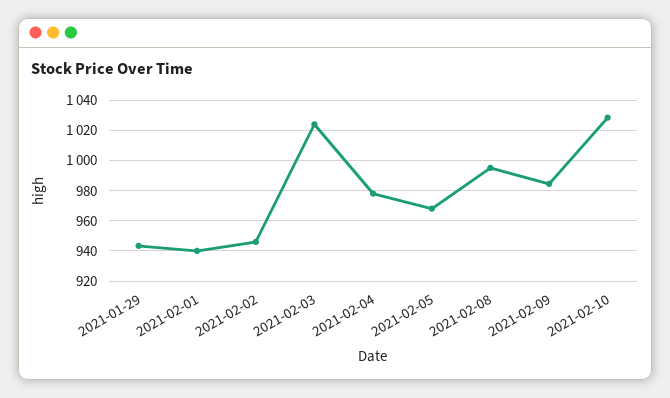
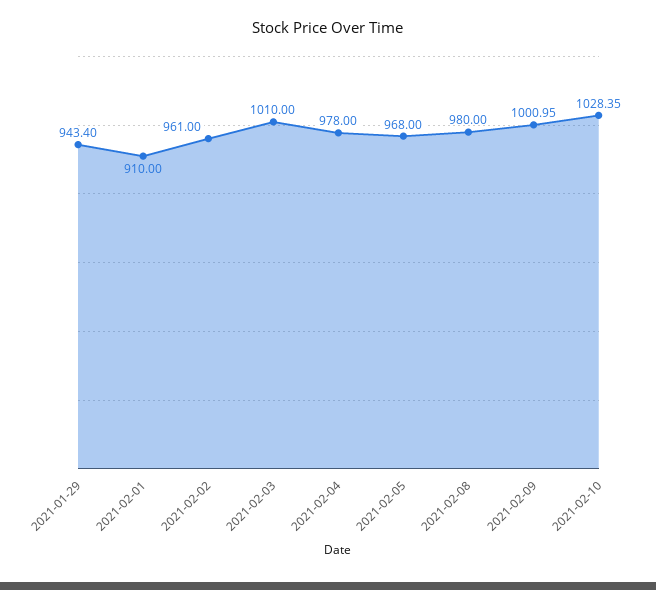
  {
    "2021-01-29": 943.4,
-   "2021-02-01": 940,
+   "2021-02-01": 910,
-   "2021-02-02": 945,
+   "2021-02-02": 961,
-   "2021-02-03": 1025,
+   "2021-02-03": 1010,
    "2021-02-04": 978,
    "2021-02-05": 968,
-   "2021-02-08": 995,
+   "2021-02-08": 980,
-   "2021-02-09": 985,
+   "2021-02-09": 1000.95,
    "2021-02-10": 1028.35
  }

